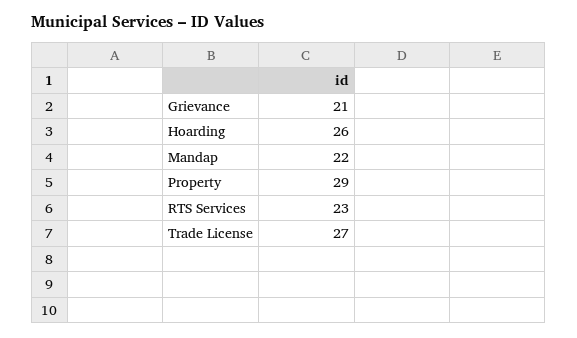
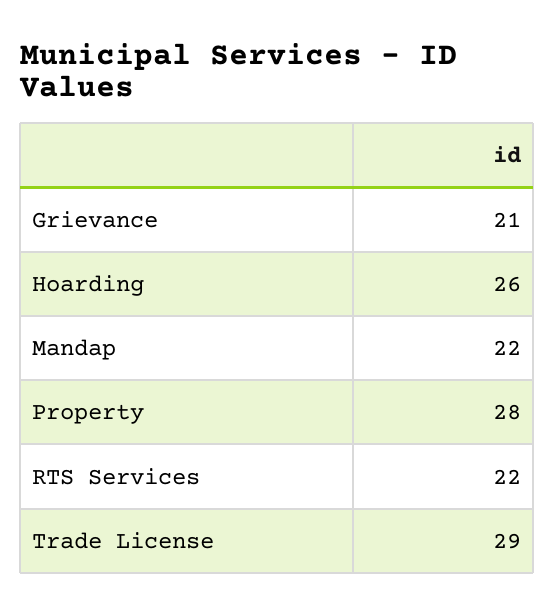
  {
    "Grievance": 21,
    "Hoarding": 26,
    "Mandap": 22,
-   "Property": 29,
+   "Property": 28,
-   "RTS Services": 23,
+   "RTS Services": 22,
-   "Trade License": 27
+   "Trade License": 29
  }

